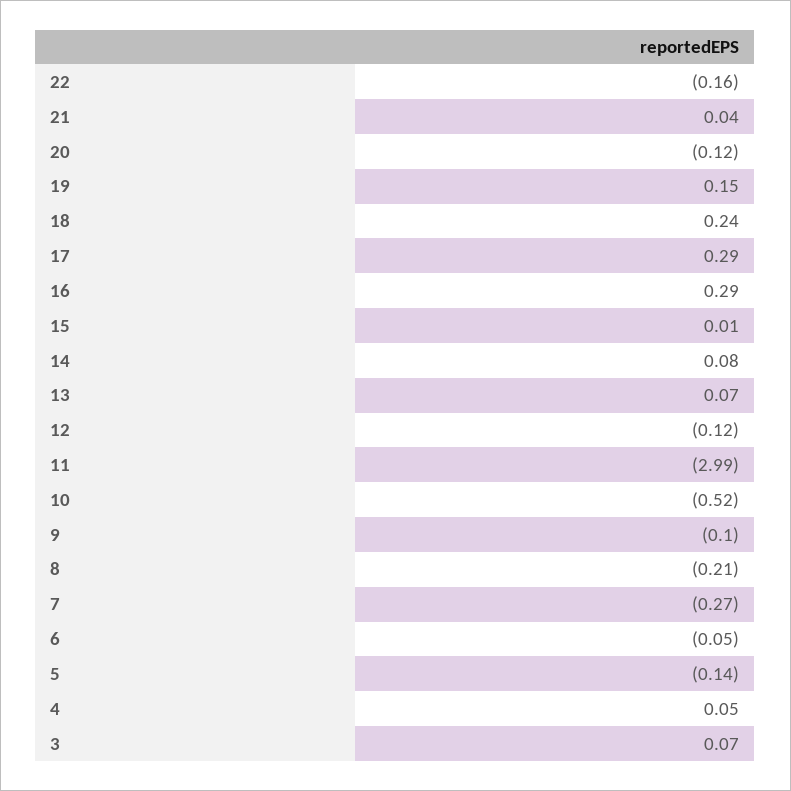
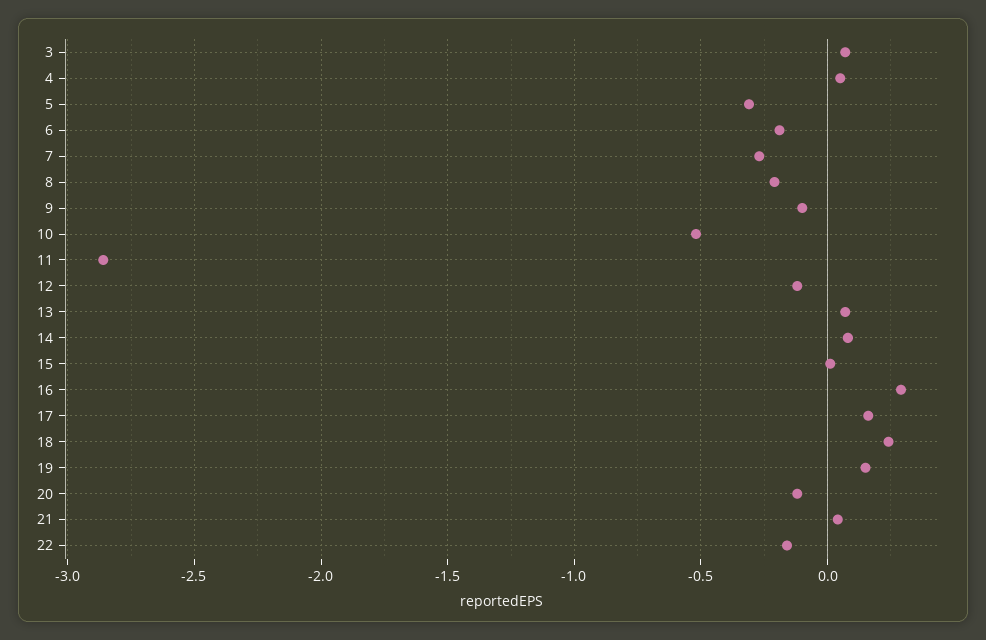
  {
    "22": -0.16,
    "21": 0.04,
    "20": -0.12,
    "19": 0.15,
    "18": 0.24,
-   "17": 0.29,
+   "17": 0.15,
    "16": 0.29,
    "15": 0.01,
    "14": 0.08,
    "13": 0.07,
    "12": -0.12,
-   "11": -2.99,
+   "11": -2.85,
    "10": -0.52,
    "9": -0.1,
    "8": -0.21,
    "7": -0.27,
-   "6": -0.05,
+   "6": -0.2,
-   "5": -0.14,
+   "5": -0.3,
    "4": 0.05,
    "3": 0.07
  }

